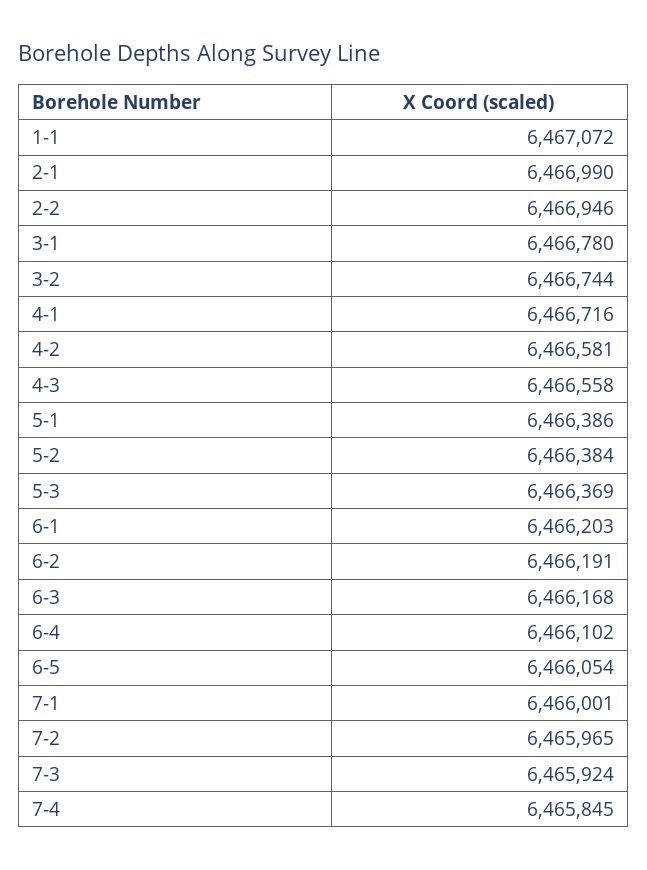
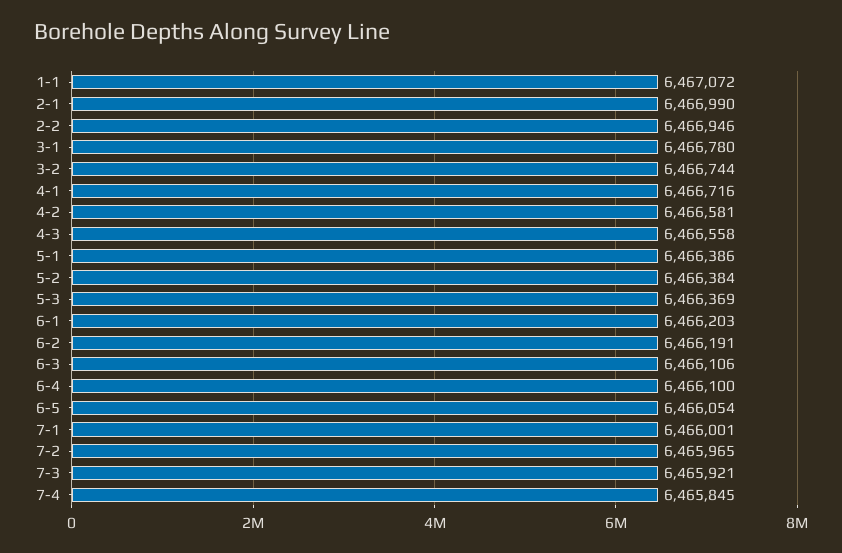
  {
    "1-1": 6467072,
    "2-1": 6466990,
    "2-2": 6466946,
    "3-1": 6466780,
    "3-2": 6466744,
    "4-1": 6466716,
    "4-2": 6466581,
    "4-3": 6466558,
    "5-1": 6466386,
    "5-2": 6466384,
    "5-3": 6466369,
    "6-1": 6466203,
    "6-2": 6466191,
-   "6-3": 6466168,
+   "6-3": 6466106,
-   "6-4": 6466102,
+   "6-4": 6466100,
    "6-5": 6466054,
    "7-1": 6466001,
    "7-2": 6465965,
-   "7-3": 6465924,
+   "7-3": 6465921,
    "7-4": 6465845
  }

